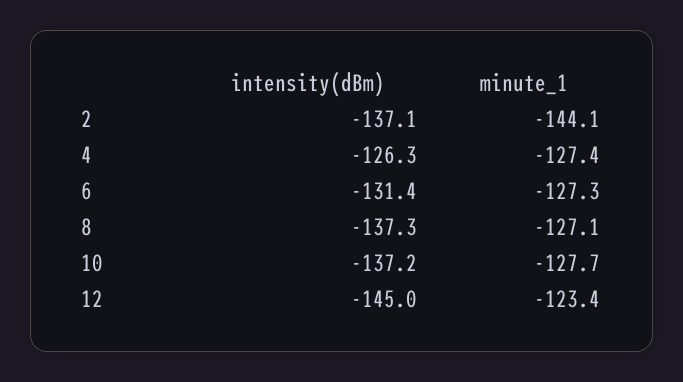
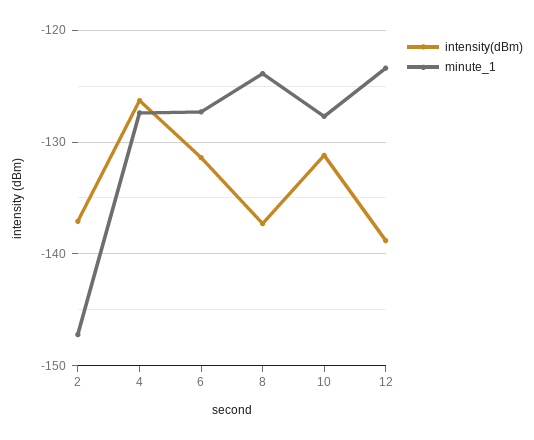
  {
    "intensity(dBm)": {
      "2": -137.1,
      "4": -126.3,
      "6": -131.4,
      "8": -137.3,
-     "10": -137.2,
+     "10": -131,
-     "12": -145
+     "12": -139
    },
    "minute_1": {
-     "2": -144.1,
+     "2": -147,
      "4": -127.4,
      "6": -127.3,
-     "8": -127.1,
+     "8": -124,
      "10": -127.7,
      "12": -123.4
    }
  }

